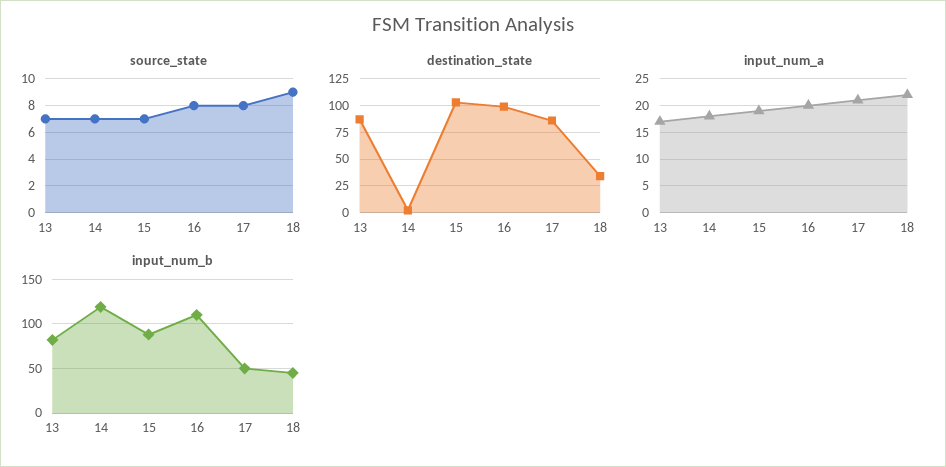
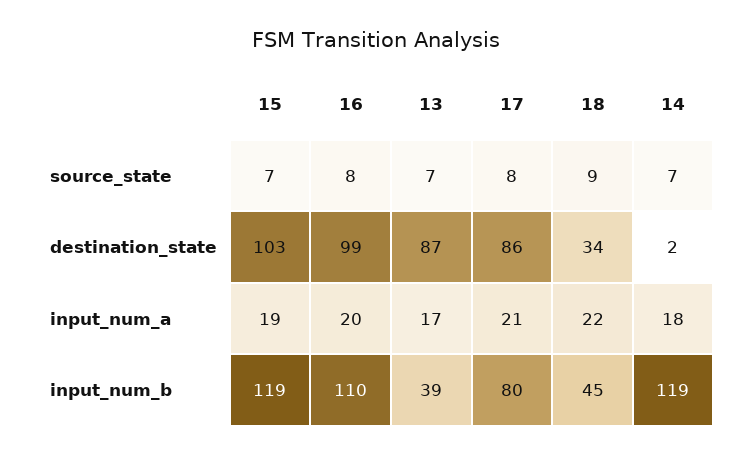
  {
    "source_state": {
      "13": 7,
      "14": 7,
      "15": 7,
      "16": 8,
      "17": 8,
      "18": 9
    },
    "destination_state": {
      "13": 87,
      "14": 2,
      "15": 103,
      "16": 99,
      "17": 86,
      "18": 34
    },
    "input_num_a": {
      "13": 17,
      "14": 18,
      "15": 19,
      "16": 20,
      "17": 21,
      "18": 22
    },
    "input_num_b": {
-     "13": 80,
+     "13": 39,
      "14": 119,
-     "15": 90,
+     "15": 119,
      "16": 110,
-     "17": 50,
+     "17": 80,
      "18": 45
    }
  }

